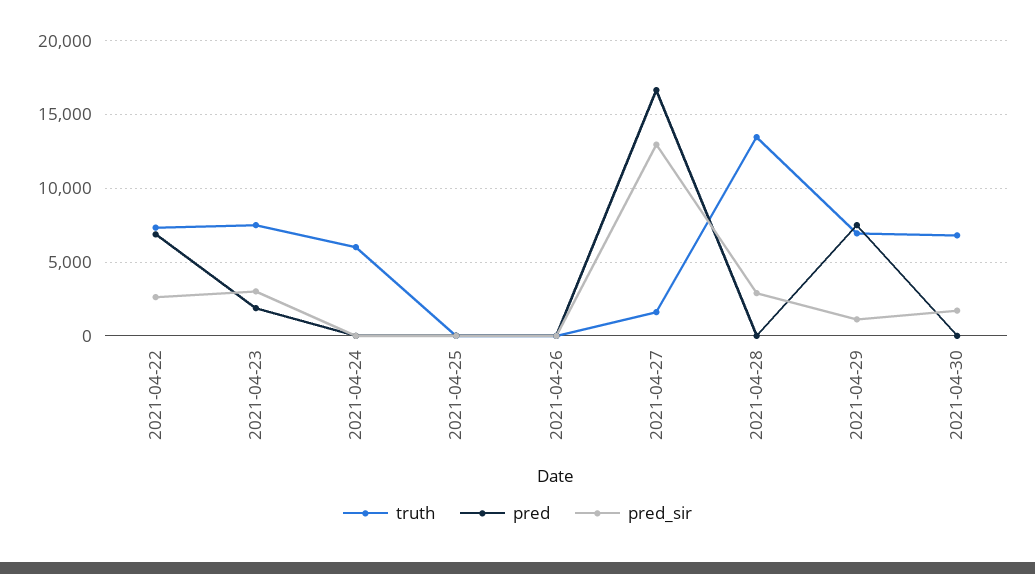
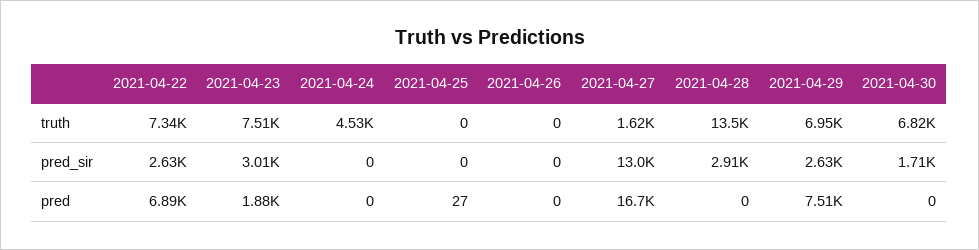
  {
    "truth": {
      "2021-04-22": 7340,
      "2021-04-23": 7510,
-     "2021-04-24": 6000,
+     "2021-04-24": 4530,
      "2021-04-25": 0,
      "2021-04-26": 0,
      "2021-04-27": 1620,
      "2021-04-28": 13500,
      "2021-04-29": 6950,
      "2021-04-30": 6820
    },
    "pred": {
      "2021-04-22": 6890,
      "2021-04-23": 1880,
      "2021-04-24": 0,
      "2021-04-25": 27,
      "2021-04-26": 0,
      "2021-04-27": 16700,
      "2021-04-28": 0,
      "2021-04-29": 7510,
      "2021-04-30": 0
    },
    "pred_sir": {
      "2021-04-22": 2630,
      "2021-04-23": 3010,
      "2021-04-24": 0,
      "2021-04-25": 0,
      "2021-04-26": 0,
      "2021-04-27": 13000,
      "2021-04-28": 2910,
-     "2021-04-29": 1000,
+     "2021-04-29": 2630,
      "2021-04-30": 1710
    }
  }

